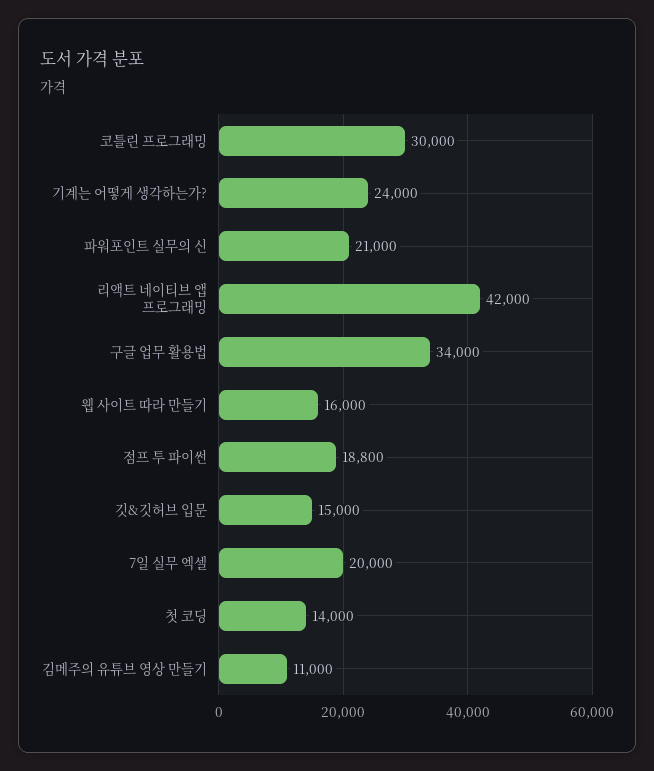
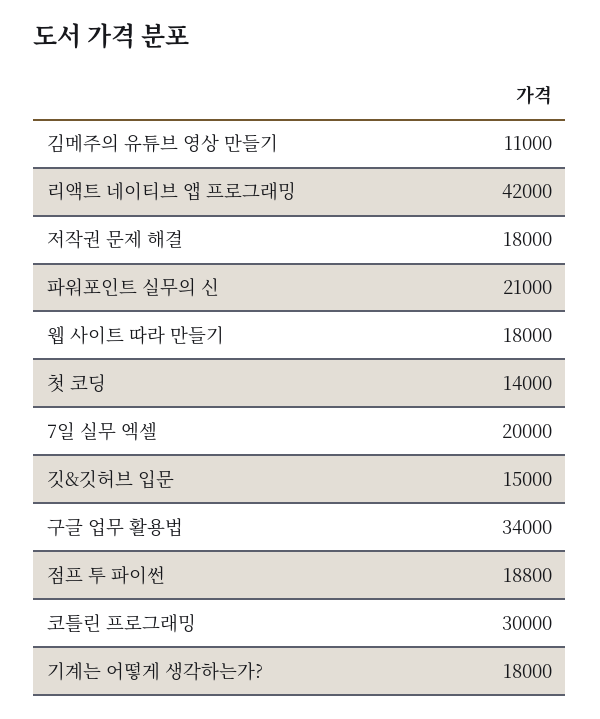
  {
    "코틀린 프로그래밍": 30000,
-   "기계는 어떻게 생각하는가?": 24000,
+   "기계는 어떻게 생각하는가?": 18000,
    "파워포인트 실무의 신": 21000,
    "리액트 네이티브 앱 프로그래밍": 42000,
    "구글 업무 활용법": 34000,
-   "웹 사이트 따라 만들기": 16000,
+   "웹 사이트 따라 만들기": 18000,
    "점프 투 파이썬": 18800,
    "깃&깃허브 입문": 15000,
    "7일 실무 엑셀": 20000,
    "첫 코딩": 14000,
-   "김메주의 유튜브 영상 만들기": 11000
+   "김메주의 유튜브 영상 만들기": 11000,
+   "저작권 문제 해결": 18000
  }

